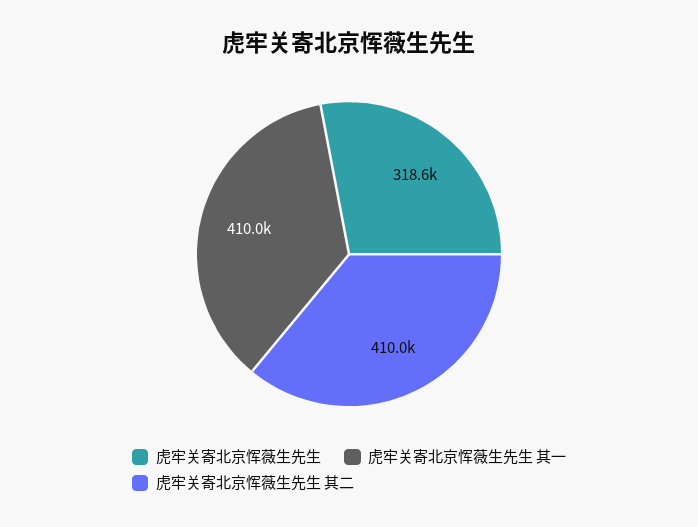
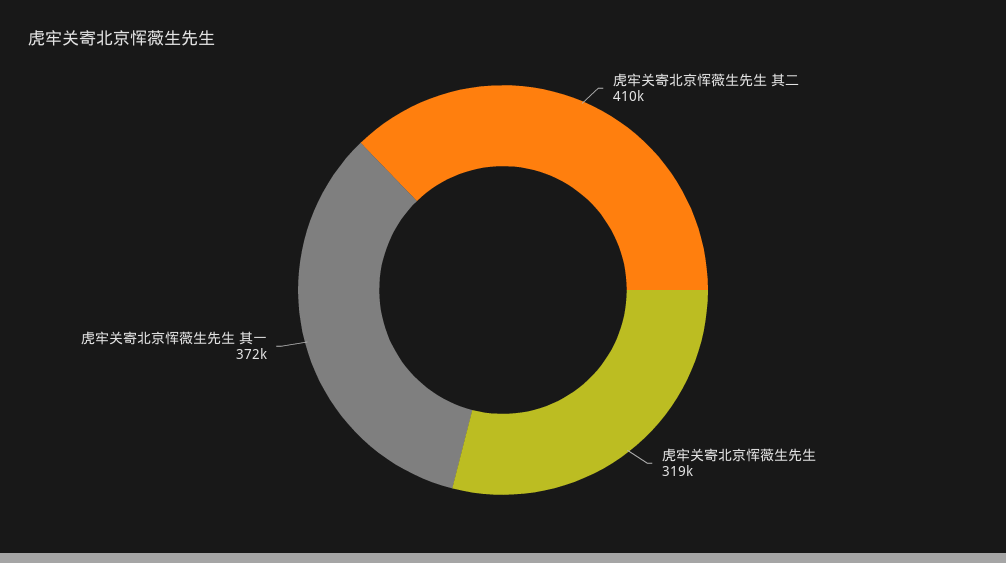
  {
    "虎牢关寄北京恽薇生先生": 318600,
-   "虎牢关寄北京恽薇生先生 其一": 410000,
+   "虎牢关寄北京恽薇生先生 其一": 372000,
    "虎牢关寄北京恽薇生先生 其二": 410000
  }

